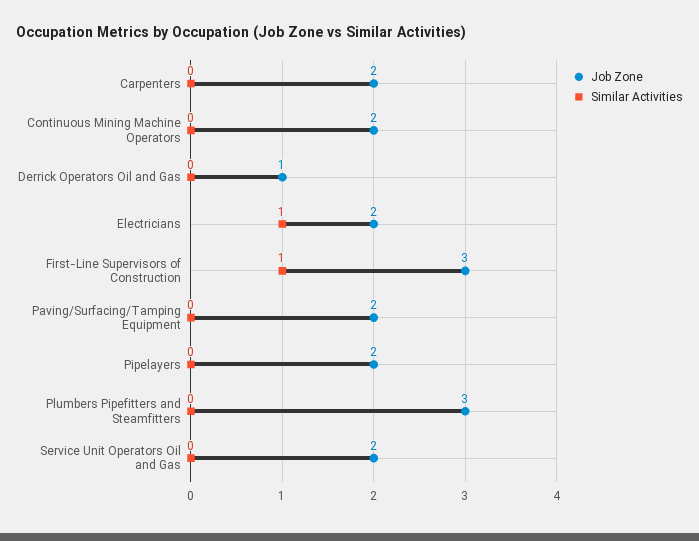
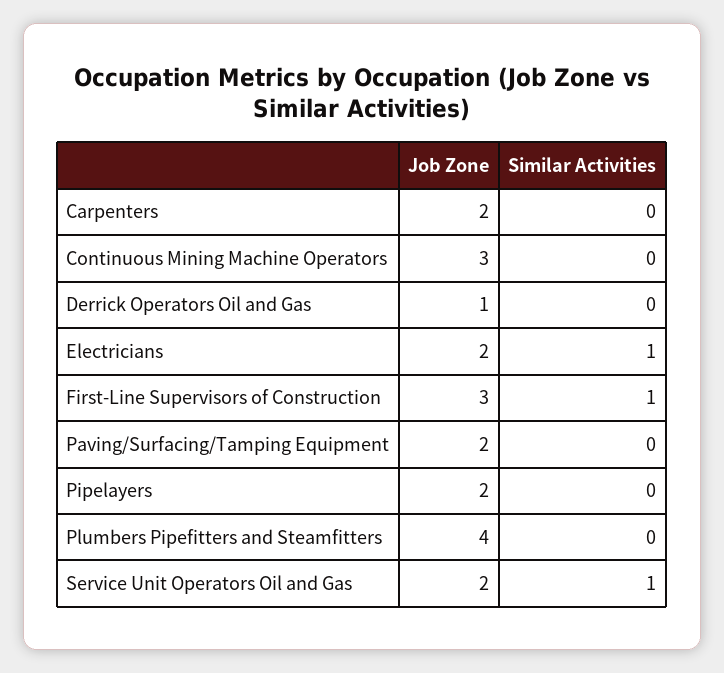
  {
    "Job Zone": {
      "Carpenters": 2,
-     "Continuous Mining Machine Operators": 2,
+     "Continuous Mining Machine Operators": 3,
      "Derrick Operators Oil and Gas": 1,
      "Electricians": 2,
      "First-Line Supervisors of Construction": 3,
      "Paving/Surfacing/Tamping Equipment": 2,
      "Pipelayers": 2,
-     "Plumbers Pipefitters and Steamfitters": 3,
+     "Plumbers Pipefitters and Steamfitters": 4,
      "Service Unit Operators Oil and Gas": 2
    },
    "Similar Activities": {
      "Carpenters": 0,
      "Continuous Mining Machine Operators": 0,
      "Derrick Operators Oil and Gas": 0,
      "Electricians": 1,
      "First-Line Supervisors of Construction": 1,
      "Paving/Surfacing/Tamping Equipment": 0,
      "Pipelayers": 0,
      "Plumbers Pipefitters and Steamfitters": 0,
-     "Service Unit Operators Oil and Gas": 0
+     "Service Unit Operators Oil and Gas": 1
    }
  }

